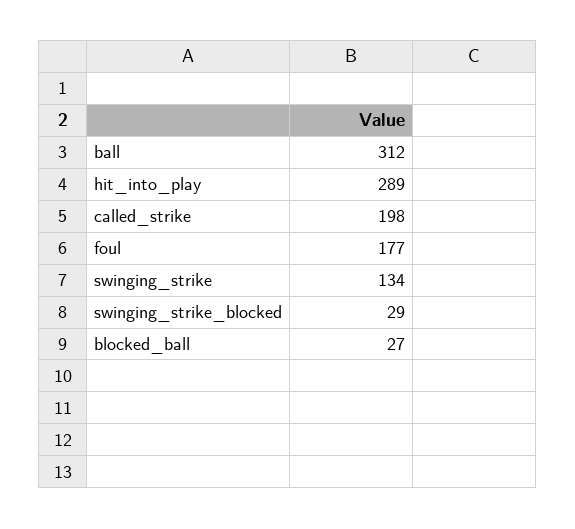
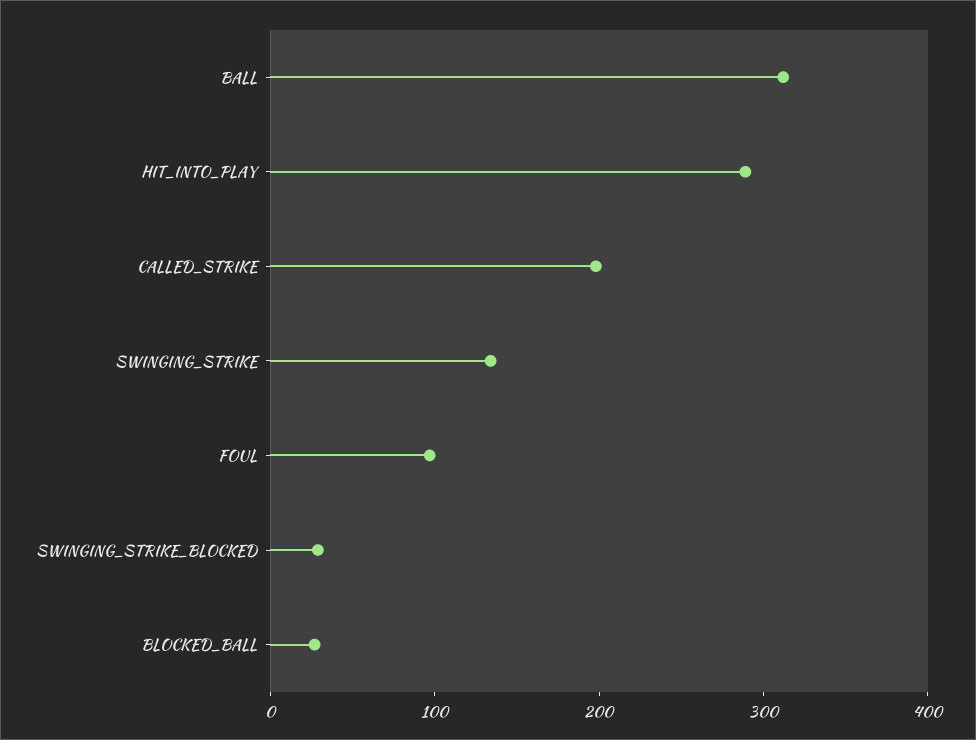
  {
    "ball": 312,
    "hit_into_play": 289,
    "called_strike": 198,
-   "foul": 177,
+   "foul": 100,
    "swinging_strike": 134,
    "swinging_strike_blocked": 29,
    "blocked_ball": 27
  }

